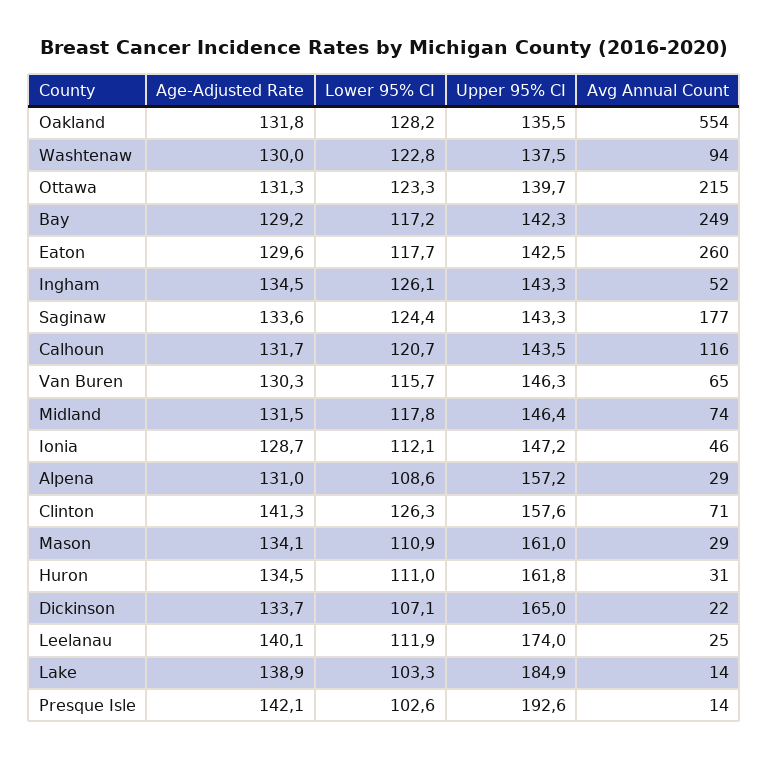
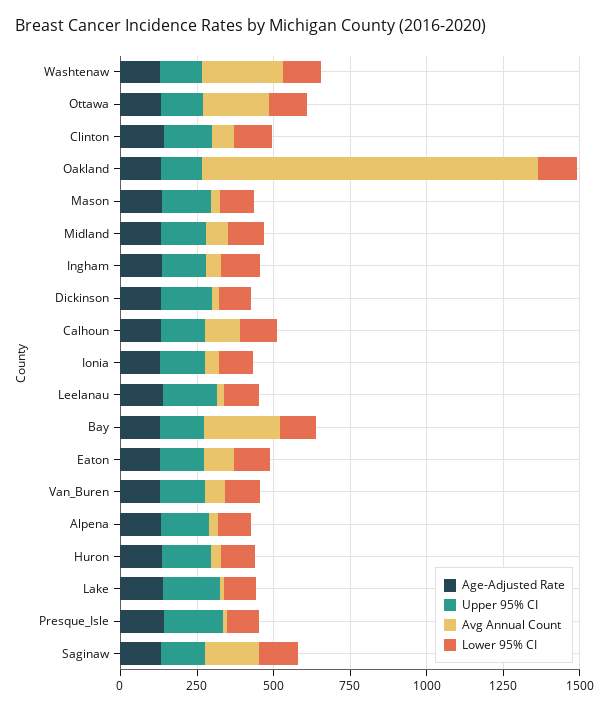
  {
    "Age-Adjusted Rate": {
      "Oakland": 131.8,
      "Washtenaw": 130,
      "Ottawa": 131.3,
      "Bay": 129.2,
      "Eaton": 129.6,
      "Ingham": 134.5,
      "Saginaw": 133.6,
      "Calhoun": 131.7,
      "Van Buren": 130.3,
      "Midland": 131.5,
      "Ionia": 128.7,
      "Alpena": 131,
      "Clinton": 141.3,
      "Mason": 134.1,
      "Huron": 134.5,
      "Dickinson": 133.7,
      "Leelanau": 140.1,
      "Lake": 138.9,
      "Presque Isle": 142.1
    },
    "Lower 95% CI": {
      "Oakland": 128.2,
      "Washtenaw": 122.8,
      "Ottawa": 123.3,
      "Bay": 117.2,
      "Eaton": 117.7,
      "Ingham": 126.1,
      "Saginaw": 124.4,
      "Calhoun": 120.7,
      "Van Buren": 115.7,
      "Midland": 117.8,
      "Ionia": 112.1,
      "Alpena": 108.6,
      "Clinton": 126.3,
      "Mason": 110.9,
      "Huron": 111,
      "Dickinson": 107.1,
      "Leelanau": 111.9,
      "Lake": 103.3,
      "Presque Isle": 102.6
    },
    "Upper 95% CI": {
      "Oakland": 135.5,
      "Washtenaw": 137.5,
      "Ottawa": 139.7,
      "Bay": 142.3,
      "Eaton": 142.5,
      "Ingham": 143.3,
      "Saginaw": 143.3,
      "Calhoun": 143.5,
      "Van Buren": 146.3,
      "Midland": 146.4,
      "Ionia": 147.2,
      "Alpena": 157.2,
      "Clinton": 157.6,
      "Mason": 161,
      "Huron": 161.8,
      "Dickinson": 165,
      "Leelanau": 174,
      "Lake": 184.9,
      "Presque Isle": 192.6
    },
    "Avg Annual Count": {
-     "Oakland": 554,
+     "Oakland": 1100,
-     "Washtenaw": 94,
+     "Washtenaw": 250,
      "Ottawa": 215,
      "Bay": 249,
-     "Eaton": 260,
+     "Eaton": 100,
      "Ingham": 52,
      "Saginaw": 177,
      "Calhoun": 116,
      "Van Buren": 65,
      "Midland": 74,
      "Ionia": 46,
      "Alpena": 29,
      "Clinton": 71,
      "Mason": 29,
      "Huron": 31,
      "Dickinson": 22,
      "Leelanau": 25,
      "Lake": 14,
      "Presque Isle": 14
    }
  }

